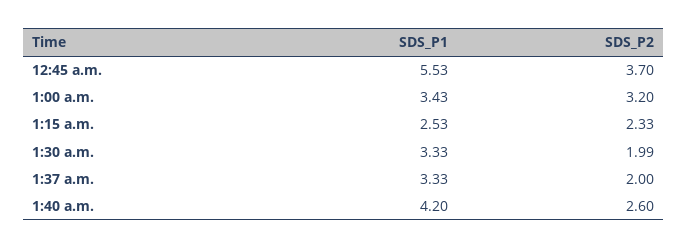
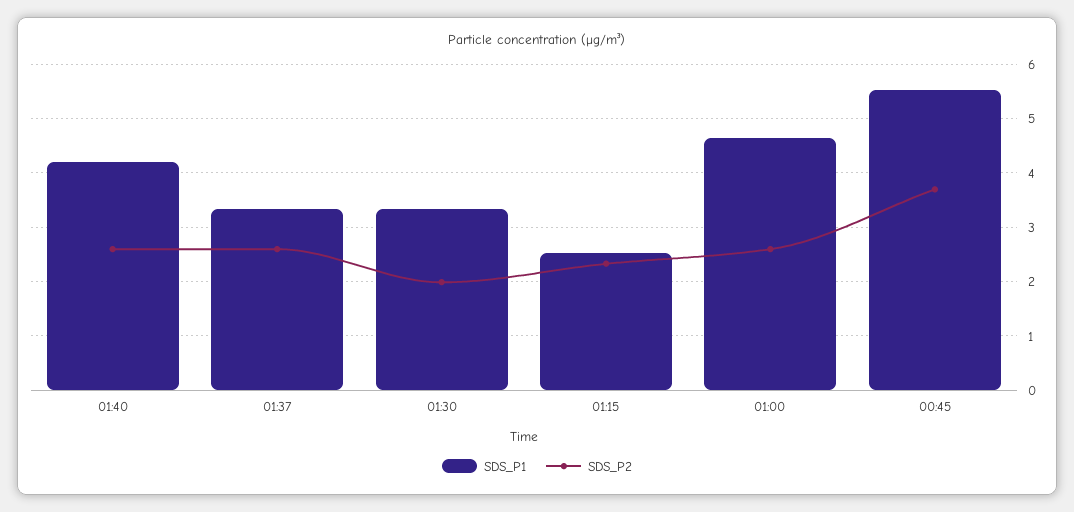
  {
    "SDS_P1": {
      "12:45 a.m.": 5.53,
-     "1:00 a.m.": 3.43,
+     "1:00 a.m.": 4.6,
      "1:15 a.m.": 2.53,
      "1:30 a.m.": 3.33,
      "1:37 a.m.": 3.33,
      "1:40 a.m.": 4.2
    },
    "SDS_P2": {
      "12:45 a.m.": 3.7,
-     "1:00 a.m.": 3.2,
+     "1:00 a.m.": 2.6,
      "1:15 a.m.": 2.33,
      "1:30 a.m.": 1.99,
-     "1:37 a.m.": 2,
+     "1:37 a.m.": 2.6,
      "1:40 a.m.": 2.6
    }
  }

